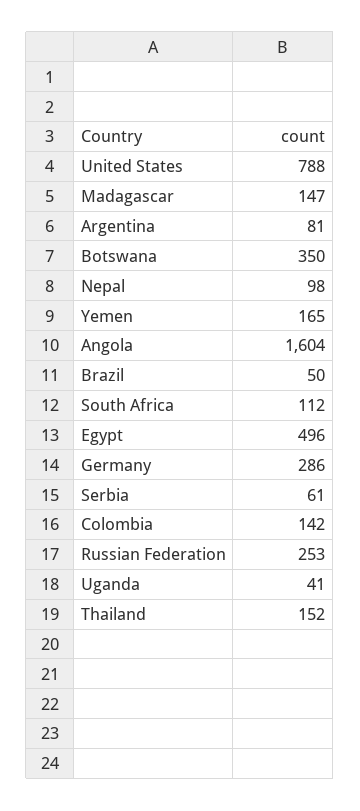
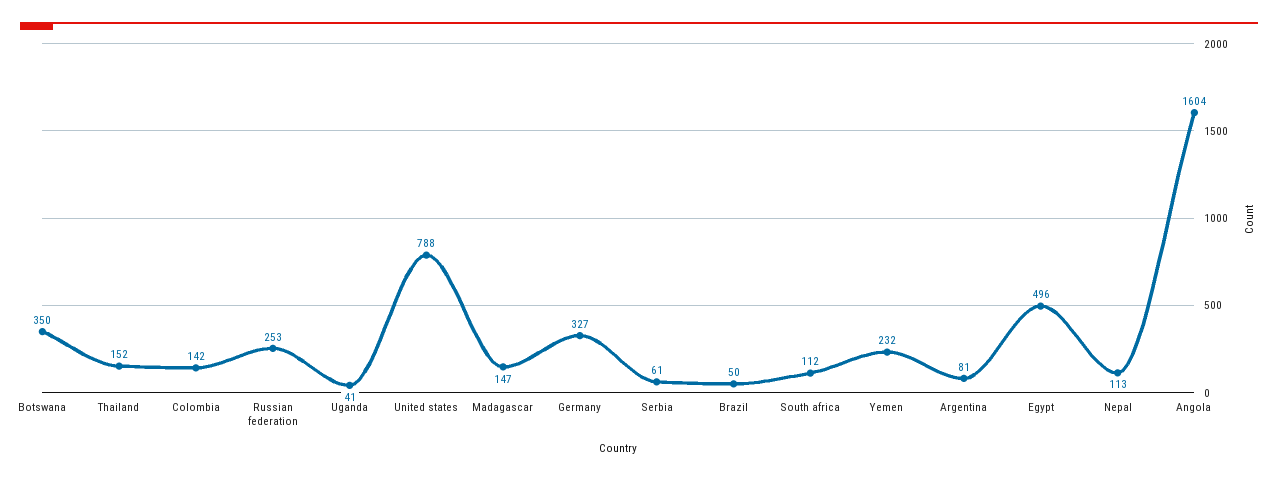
  {
    "United States": 788,
    "Madagascar": 147,
    "Argentina": 81,
    "Botswana": 350,
-   "Nepal": 98,
+   "Nepal": 113,
-   "Yemen": 165,
+   "Yemen": 232,
    "Angola": 1604,
    "Brazil": 50,
    "South Africa": 112,
    "Egypt": 496,
-   "Germany": 286,
+   "Germany": 327,
    "Serbia": 61,
    "Colombia": 142,
    "Russian Federation": 253,
    "Uganda": 41,
    "Thailand": 152
  }

